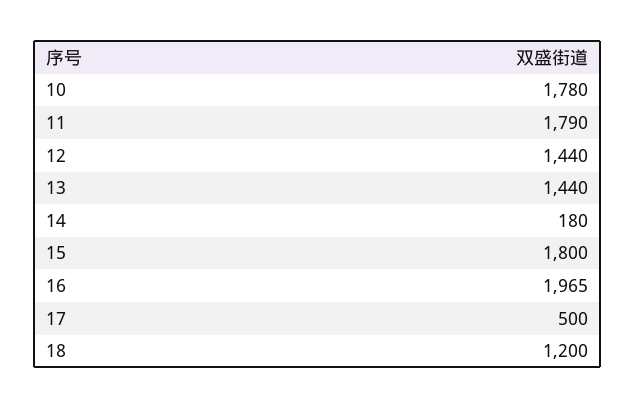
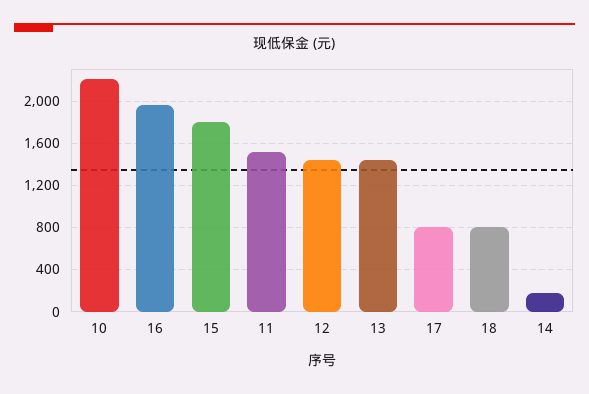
  {
-   "10": 1780,
+   "10": 2200,
-   "11": 1790,
+   "11": 1500,
    "12": 1440,
    "13": 1440,
    "14": 180,
    "15": 1800,
    "16": 1965,
-   "17": 500,
+   "17": 800,
-   "18": 1200
+   "18": 800
  }

